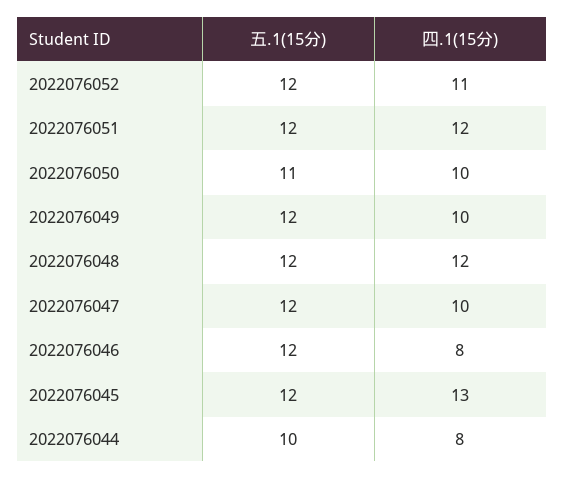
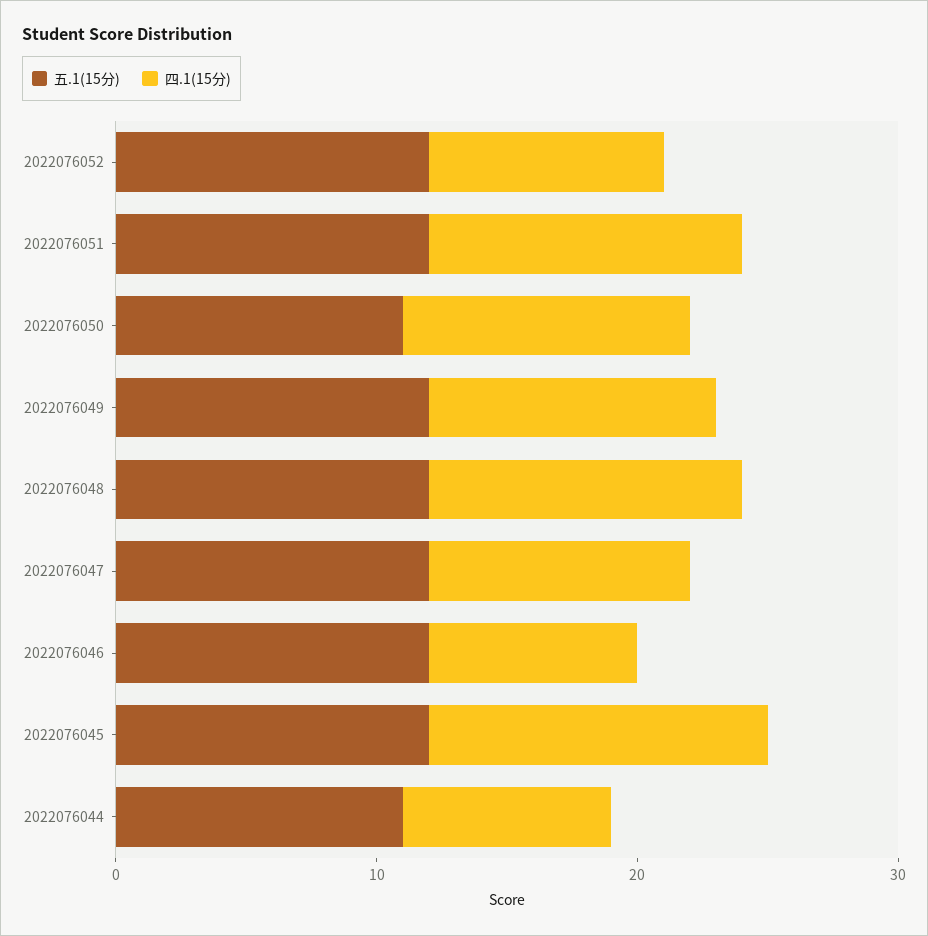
  {
    "五.1(15分)": {
      "2022076052": 12,
      "2022076051": 12,
      "2022076050": 11,
      "2022076049": 12,
      "2022076048": 12,
      "2022076047": 12,
      "2022076046": 12,
      "2022076045": 12,
-     "2022076044": 10
+     "2022076044": 11
    },
    "四.1(15分)": {
-     "2022076052": 11,
+     "2022076052": 9,
      "2022076051": 12,
-     "2022076050": 10,
+     "2022076050": 11,
-     "2022076049": 10,
+     "2022076049": 11,
      "2022076048": 12,
      "2022076047": 10,
      "2022076046": 8,
      "2022076045": 13,
      "2022076044": 8
    }
  }

